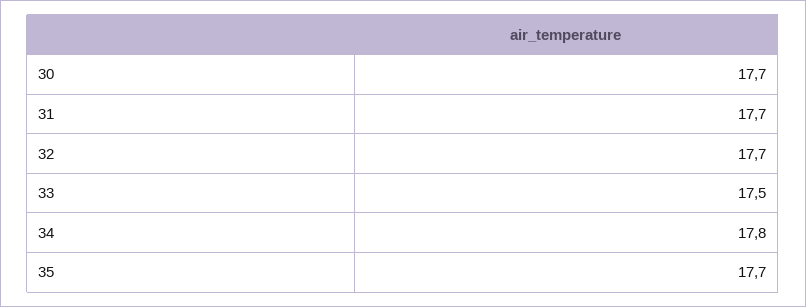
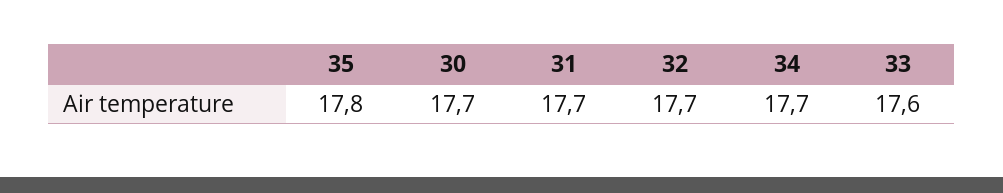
  {
    "30": 17.7,
    "31": 17.7,
    "32": 17.7,
-   "33": 17.5,
+   "33": 17.6,
-   "34": 17.8,
+   "34": 17.7,
-   "35": 17.7
+   "35": 17.8
  }

